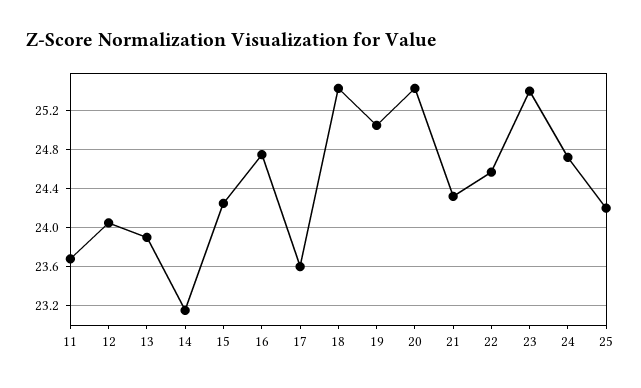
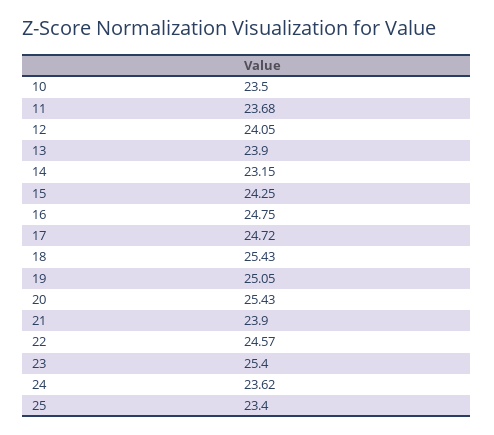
  {
    "11": 23.68,
    "12": 24.05,
    "13": 23.9,
    "14": 23.15,
    "15": 24.25,
    "16": 24.75,
-   "17": 23.6,
+   "17": 24.72,
    "18": 25.43,
    "19": 25.05,
    "20": 25.43,
-   "21": 24.3,
+   "21": 23.9,
    "22": 24.57,
    "23": 25.4,
-   "24": 24.7,
+   "24": 23.62,
-   "25": 24.2
+   "25": 23.4,
+   "10": 23.5
  }

